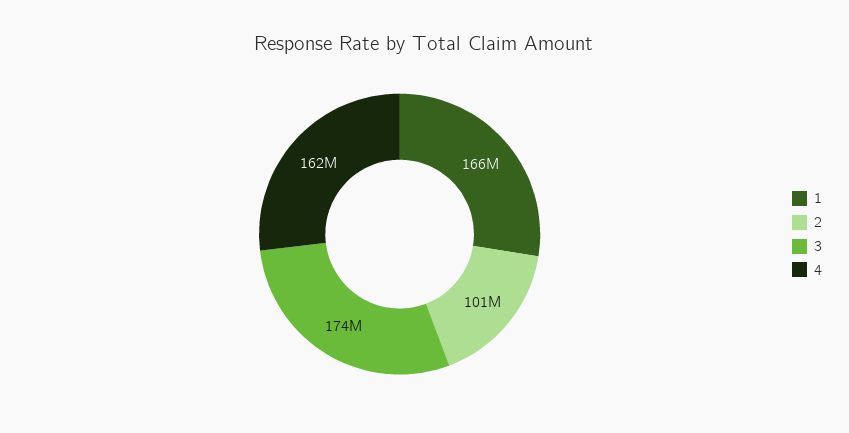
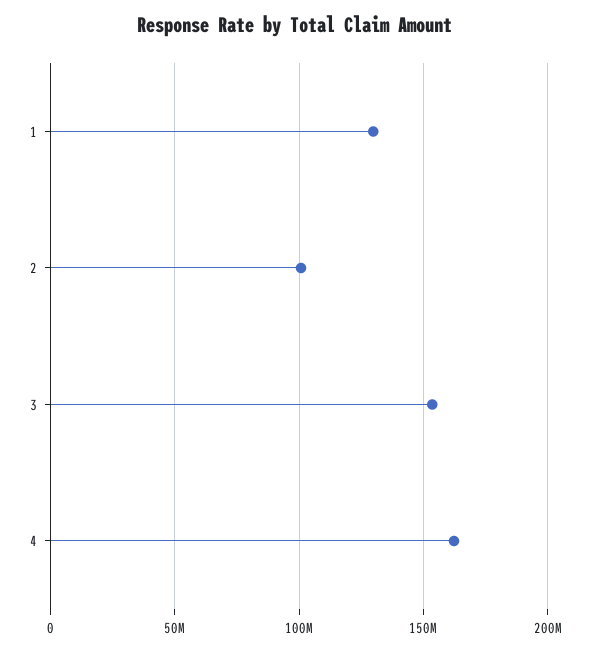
  {
-   "1": 166000000,
+   "1": 130000000,
    "2": 101000000,
-   "3": 174000000,
+   "3": 155000000,
    "4": 162000000
  }

